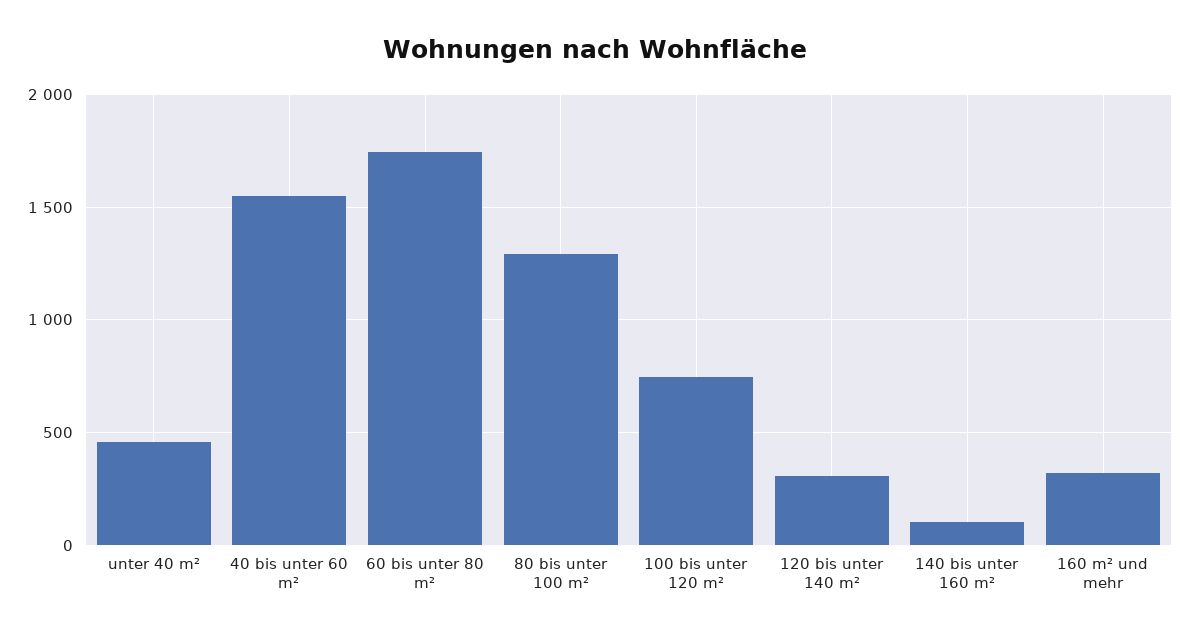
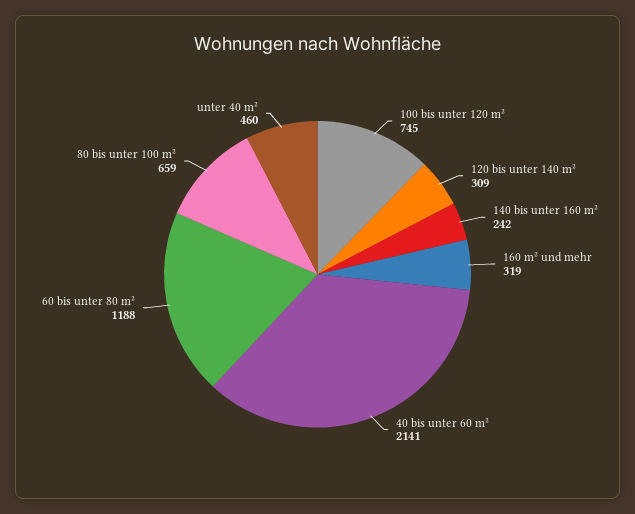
  {
    "unter 40 m²": 460,
-   "40 bis unter 60 m²": 1550,
+   "40 bis unter 60 m²": 2141,
-   "60 bis unter 80 m²": 1750,
+   "60 bis unter 80 m²": 1188,
-   "80 bis unter 100 m²": 1300,
+   "80 bis unter 100 m²": 659,
    "100 bis unter 120 m²": 745,
    "120 bis unter 140 m²": 309,
-   "140 bis unter 160 m²": 100,
+   "140 bis unter 160 m²": 242,
    "160 m² und mehr": 319
  }

